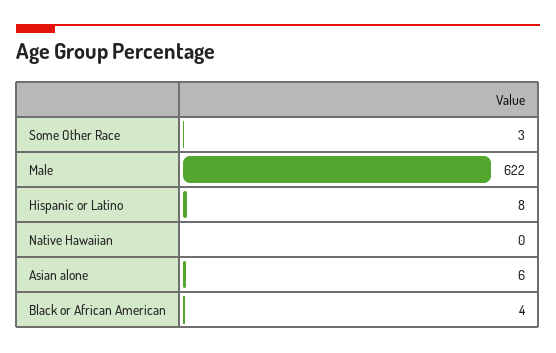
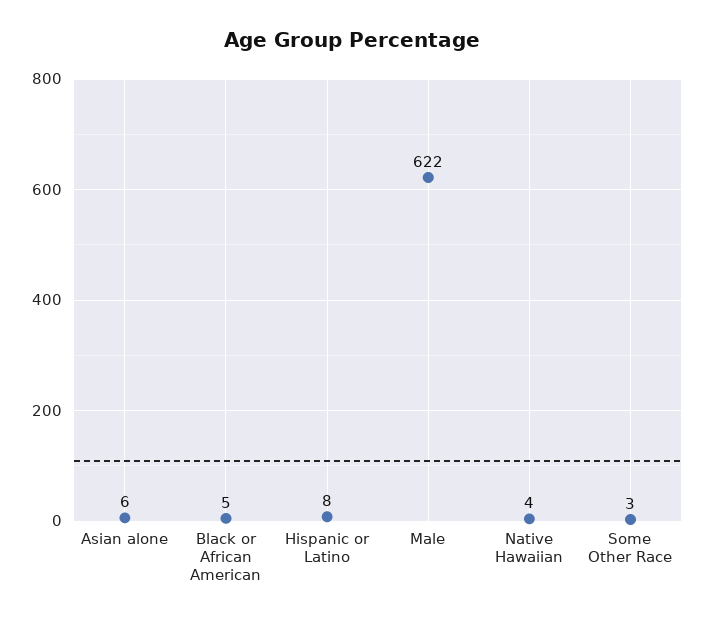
  {
    "Some Other Race": 3,
    "Male": 622,
    "Hispanic or Latino": 8,
-   "Native Hawaiian": 0,
+   "Native Hawaiian": 4,
    "Asian alone": 6,
-   "Black or African American": 4
+   "Black or African American": 5
  }

